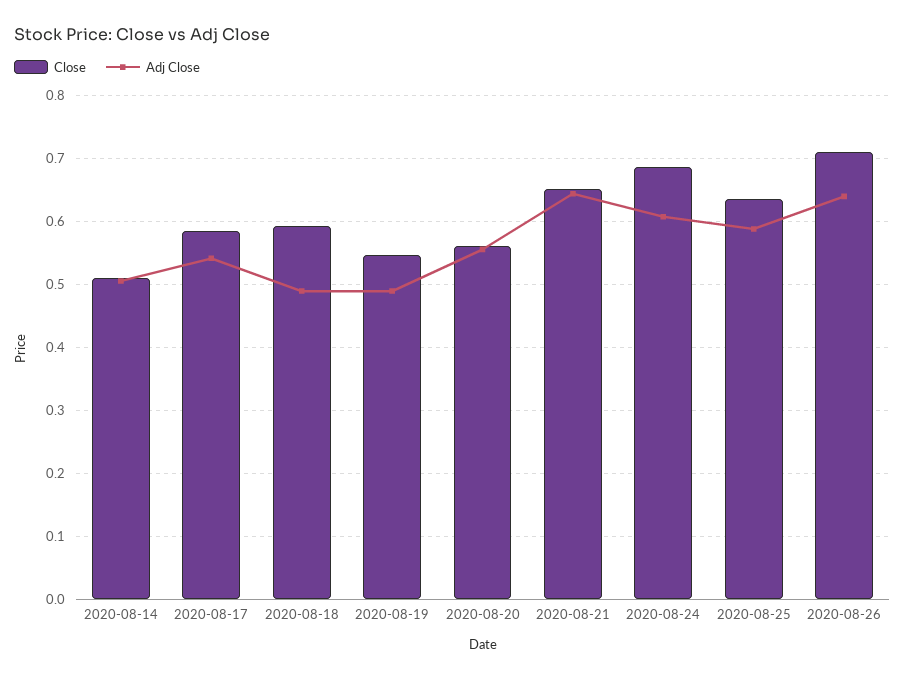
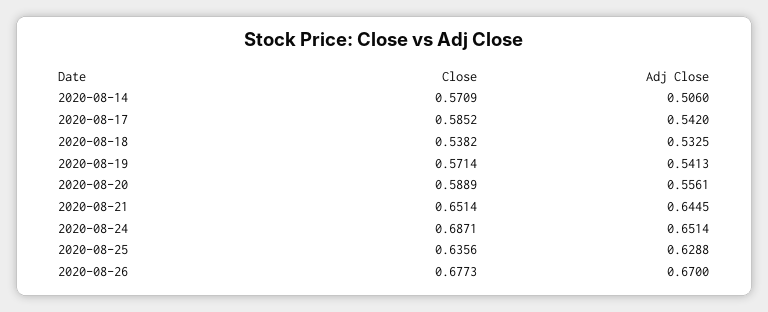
  {
    "Close": {
-     "2020-08-14": 0.51,
+     "2020-08-14": 0.5709,
      "2020-08-17": 0.5852,
-     "2020-08-18": 0.59,
+     "2020-08-18": 0.5382,
-     "2020-08-19": 0.55,
+     "2020-08-19": 0.5714,
-     "2020-08-20": 0.56,
+     "2020-08-20": 0.5889,
      "2020-08-21": 0.6514,
      "2020-08-24": 0.6871,
      "2020-08-25": 0.6356,
-     "2020-08-26": 0.71
+     "2020-08-26": 0.6773
    },
    "Adj Close": {
      "2020-08-14": 0.506,
      "2020-08-17": 0.542,
-     "2020-08-18": 0.49,
+     "2020-08-18": 0.5325,
-     "2020-08-19": 0.49,
+     "2020-08-19": 0.5413,
      "2020-08-20": 0.5561,
      "2020-08-21": 0.6445,
-     "2020-08-24": 0.61,
+     "2020-08-24": 0.6514,
-     "2020-08-25": 0.59,
+     "2020-08-25": 0.6288,
-     "2020-08-26": 0.64
+     "2020-08-26": 0.67
    }
  }

